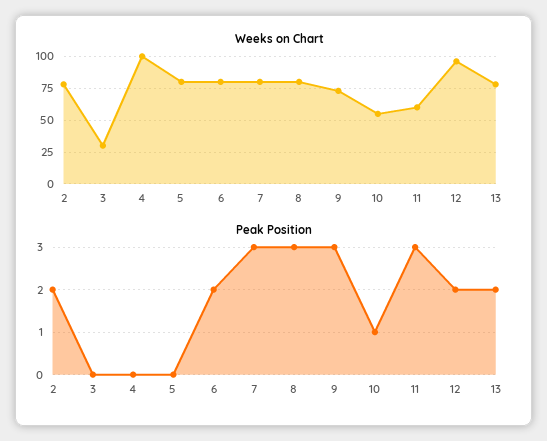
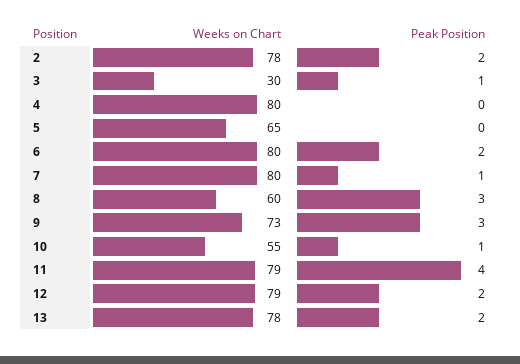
  {
    "Weeks on Chart": {
      "2": 78,
      "3": 30,
-     "4": 100,
+     "4": 80,
-     "5": 80,
+     "5": 65,
      "6": 80,
      "7": 80,
-     "8": 80,
+     "8": 60,
      "9": 73,
      "10": 55,
-     "11": 60,
+     "11": 79,
-     "12": 95,
+     "12": 79,
      "13": 78
    },
    "Peak Position": {
      "2": 2,
-     "3": 0,
+     "3": 1,
      "4": 0,
      "5": 0,
      "6": 2,
-     "7": 3,
+     "7": 1,
      "8": 3,
      "9": 3,
      "10": 1,
-     "11": 3,
+     "11": 4,
      "12": 2,
      "13": 2
    }
  }

